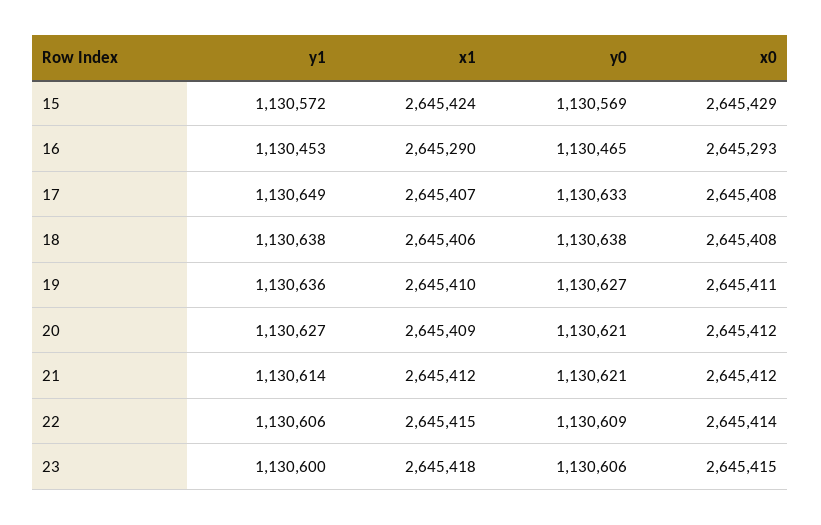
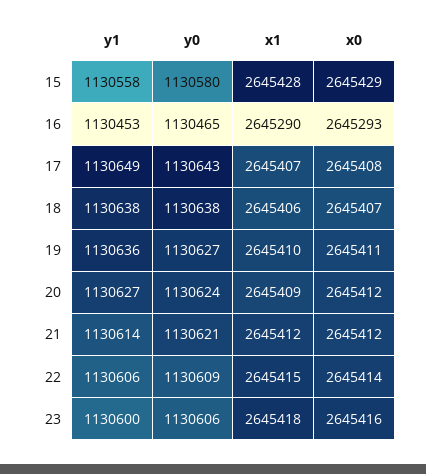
  {
    "y1": {
-     "15": 1130572,
+     "15": 1130558,
      "16": 1130453,
      "17": 1130649,
      "18": 1130638,
      "19": 1130636,
      "20": 1130627,
      "21": 1130614,
      "22": 1130606,
      "23": 1130600
    },
    "x1": {
-     "15": 2645424,
+     "15": 2645428,
      "16": 2645290,
      "17": 2645407,
      "18": 2645406,
      "19": 2645410,
      "20": 2645409,
      "21": 2645412,
      "22": 2645415,
      "23": 2645418
    },
    "y0": {
-     "15": 1130569,
+     "15": 1130580,
      "16": 1130465,
-     "17": 1130633,
+     "17": 1130643,
      "18": 1130638,
      "19": 1130627,
-     "20": 1130621,
+     "20": 1130624,
      "21": 1130621,
      "22": 1130609,
      "23": 1130606
    },
    "x0": {
      "15": 2645429,
      "16": 2645293,
      "17": 2645408,
-     "18": 2645408,
+     "18": 2645407,
      "19": 2645411,
      "20": 2645412,
      "21": 2645412,
      "22": 2645414,
-     "23": 2645415
+     "23": 2645416
    }
  }

